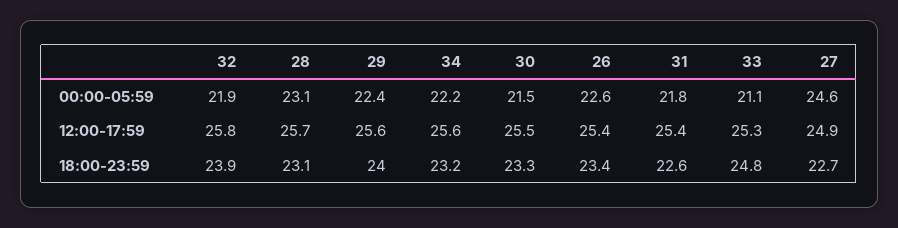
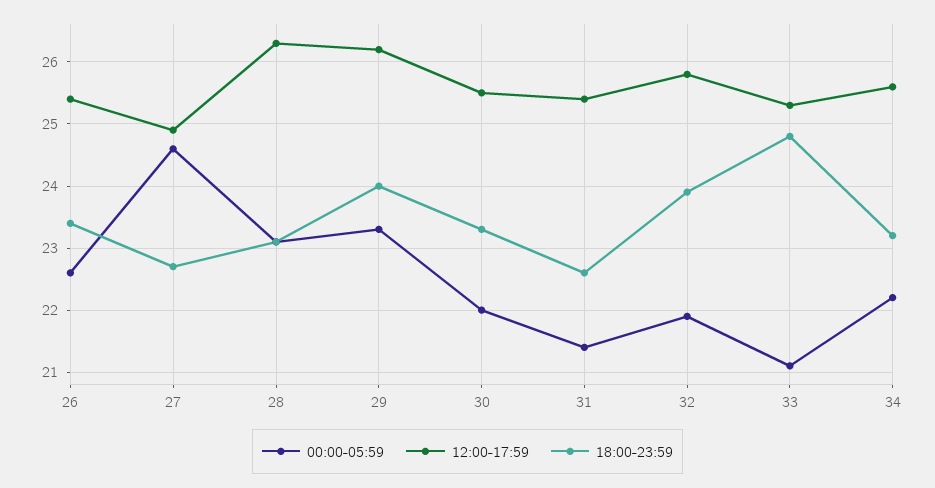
  {
    "00:00-05:59": {
      "32": 21.9,
      "28": 23.1,
-     "29": 22.4,
+     "29": 23.3,
      "34": 22.2,
-     "30": 21.5,
+     "30": 22,
      "26": 22.6,
-     "31": 21.8,
+     "31": 21.4,
      "33": 21.1,
      "27": 24.6
    },
    "12:00-17:59": {
      "32": 25.8,
-     "28": 25.7,
+     "28": 26.3,
-     "29": 25.6,
+     "29": 26.2,
      "34": 25.6,
      "30": 25.5,
      "26": 25.4,
      "31": 25.4,
      "33": 25.3,
      "27": 24.9
    },
    "18:00-23:59": {
      "32": 23.9,
      "28": 23.1,
      "29": 24,
      "34": 23.2,
      "30": 23.3,
      "26": 23.4,
      "31": 22.6,
      "33": 24.8,
      "27": 22.7
    }
  }

